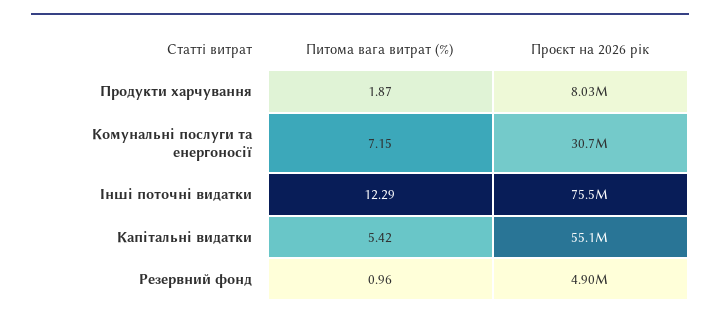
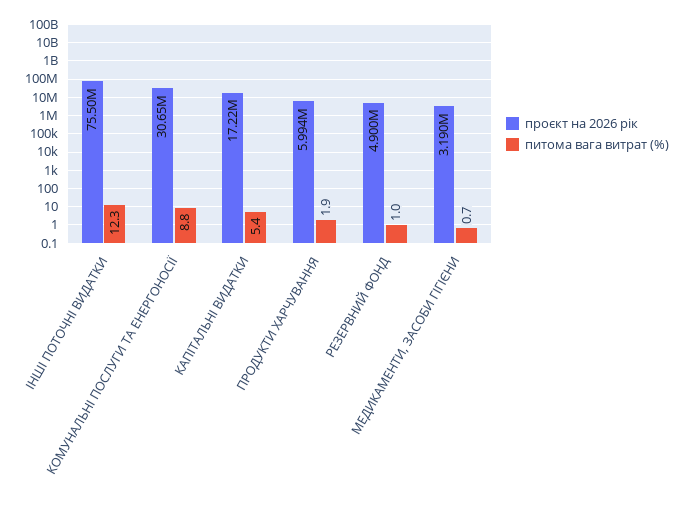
  {
    "Питома вага витрат (%)": {
      "Продукти харчування": 1.87,
-     "Комунальні послуги та енергоносії": 7.15,
+     "Комунальні послуги та енергоносії": 8.8,
      "Інші поточні видатки": 12.29,
      "Капітальні видатки": 5.42,
-     "Резервний фонд": 0.96
+     "Резервний фонд": 0.96,
+     "МЕДИКАМЕНТИ, ЗАСОБИ ГІГІЄНИ": 0.7
    },
    "Проєкт на 2026 рік": {
-     "Продукти харчування": 8030000,
+     "Продукти харчування": 5994000,
      "Комунальні послуги та енергоносії": 30650000,
      "Інші поточні видатки": 75500000,
-     "Капітальні видатки": 55100000,
+     "Капітальні видатки": 17220000,
-     "Резервний фонд": 4900000
+     "Резервний фонд": 4900000,
+     "МЕДИКАМЕНТИ, ЗАСОБИ ГІГІЄНИ": 3190000
    }
  }

